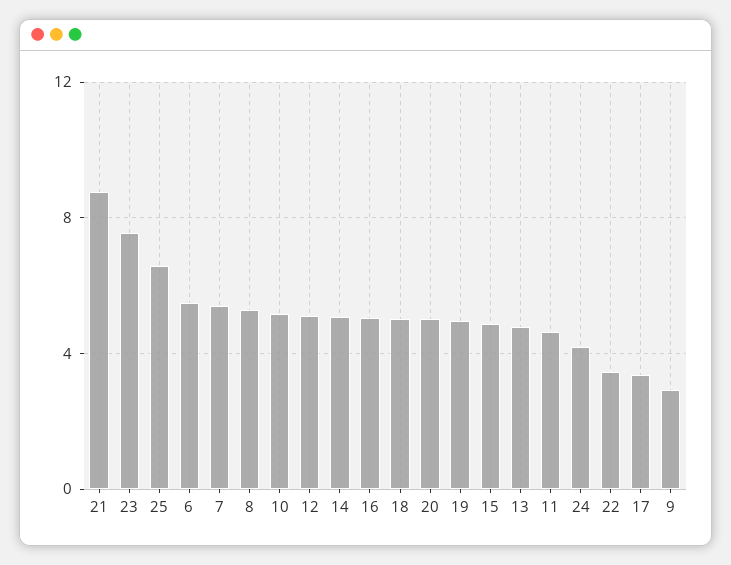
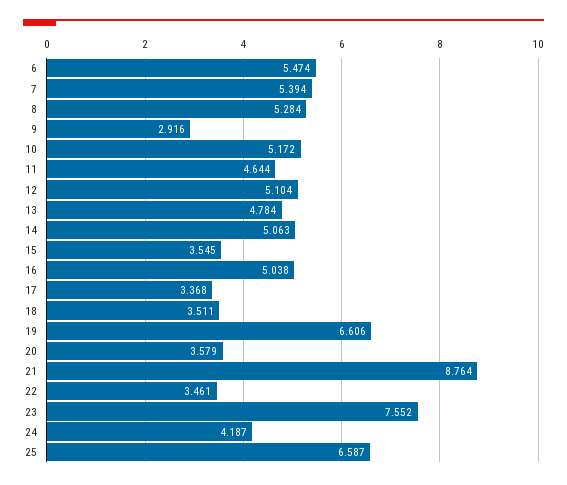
  {
    "21": 8.764,
    "23": 7.552,
    "25": 6.587,
    "6": 5.474,
    "7": 5.394,
    "8": 5.284,
    "10": 5.172,
    "12": 5.104,
    "14": 5.063,
    "16": 5.038,
-   "18": 5,
+   "18": 3.511,
-   "20": 5,
+   "20": 3.579,
-   "19": 5,
+   "19": 6.606,
-   "15": 5,
+   "15": 3.545,
    "13": 4.784,
    "11": 4.644,
    "24": 4.187,
    "22": 3.461,
    "17": 3.368,
    "9": 2.916
  }

